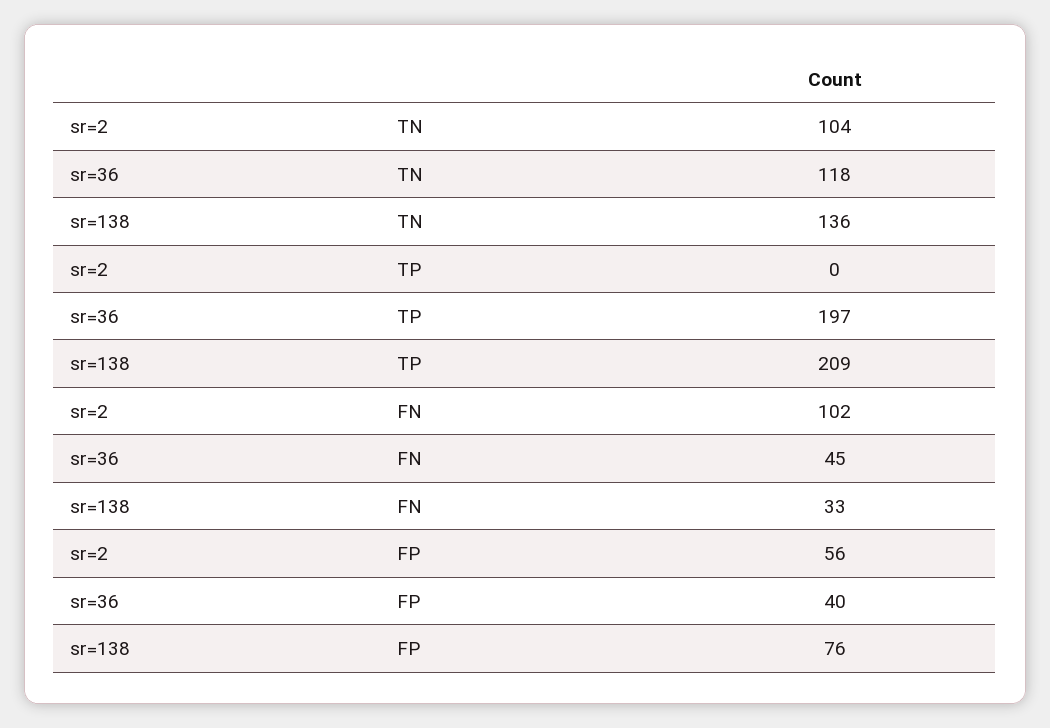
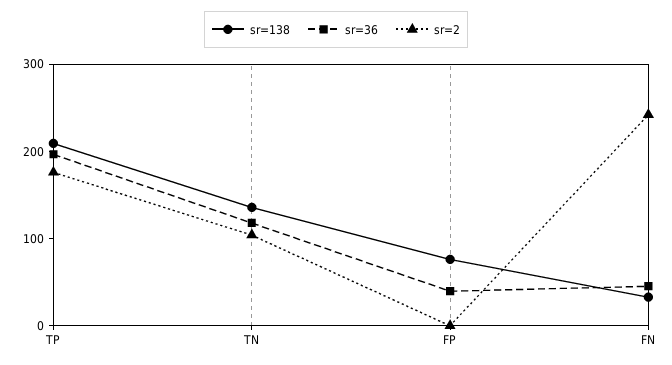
  {
    "sr=2": {
      "TN": 104,
-     "TP": 0,
+     "TP": 180,
-     "FN": 102,
+     "FN": 240,
-     "FP": 56
+     "FP": 0
    },
    "sr=36": {
      "TN": 118,
      "TP": 197,
      "FN": 45,
      "FP": 40
    },
    "sr=138": {
      "TN": 136,
      "TP": 209,
      "FN": 33,
      "FP": 76
    }
  }

